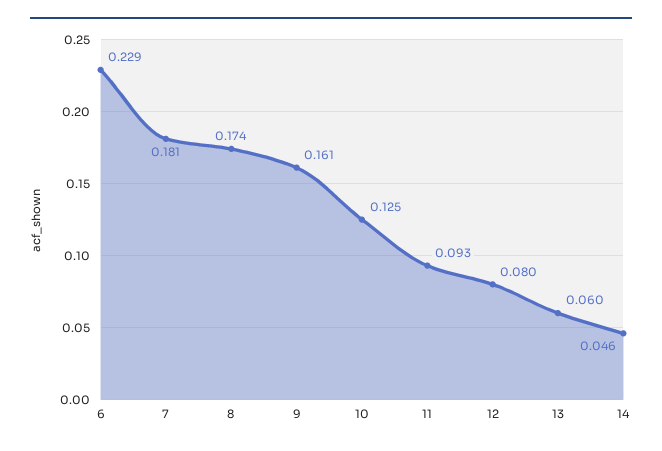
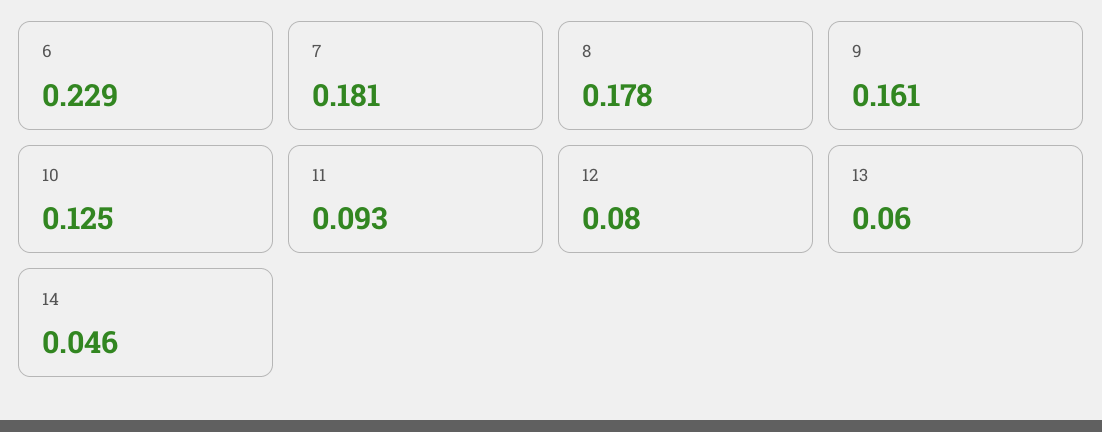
  {
    "6": 0.229,
    "7": 0.181,
-   "8": 0.174,
+   "8": 0.178,
    "9": 0.161,
    "10": 0.125,
    "11": 0.093,
    "12": 0.08,
    "13": 0.06,
    "14": 0.046
  }

